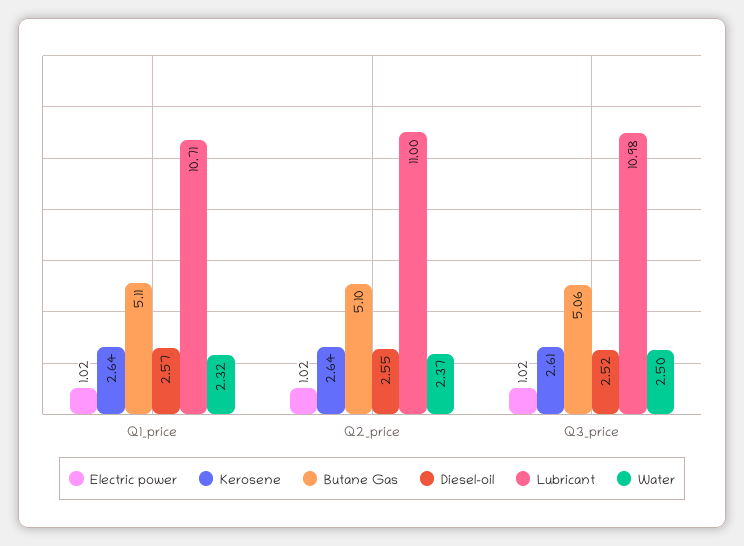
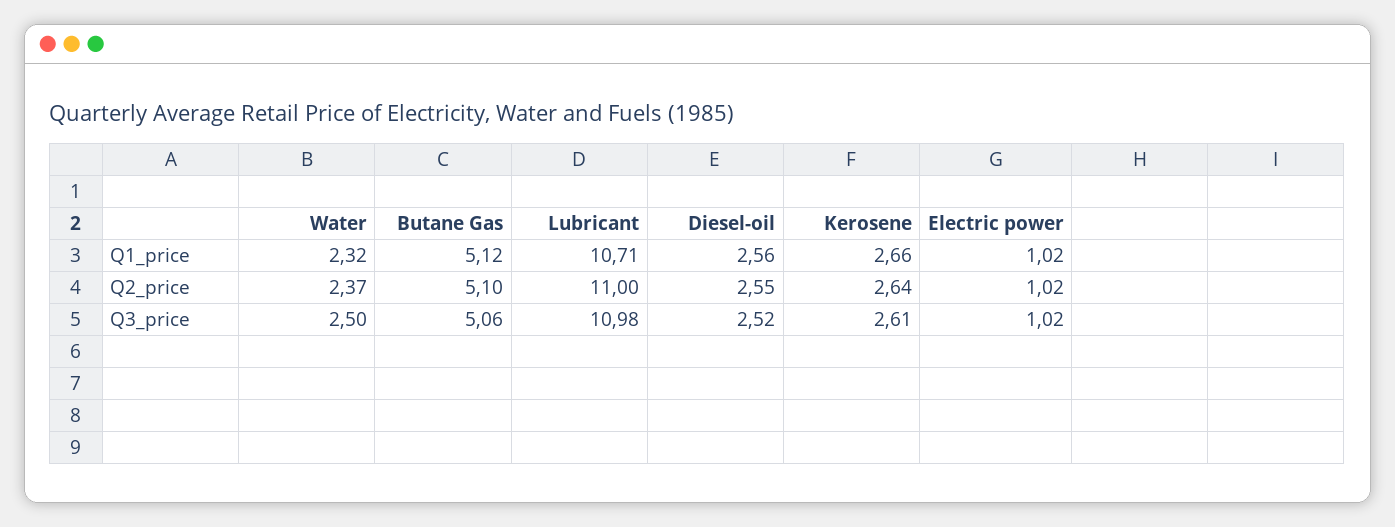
  {
    "Electric power": {
      "Q1_price": 1.02,
      "Q2_price": 1.02,
      "Q3_price": 1.02
    },
    "Kerosene": {
-     "Q1_price": 2.64,
+     "Q1_price": 2.66,
      "Q2_price": 2.64,
      "Q3_price": 2.61
    },
    "Butane Gas": {
-     "Q1_price": 5.11,
+     "Q1_price": 5.12,
      "Q2_price": 5.1,
      "Q3_price": 5.06
    },
    "Diesel-oil": {
-     "Q1_price": 2.57,
+     "Q1_price": 2.56,
      "Q2_price": 2.55,
      "Q3_price": 2.52
    },
    "Lubricant": {
      "Q1_price": 10.71,
      "Q2_price": 11,
      "Q3_price": 10.98
    },
    "Water": {
      "Q1_price": 2.32,
      "Q2_price": 2.37,
      "Q3_price": 2.5
    }
  }

